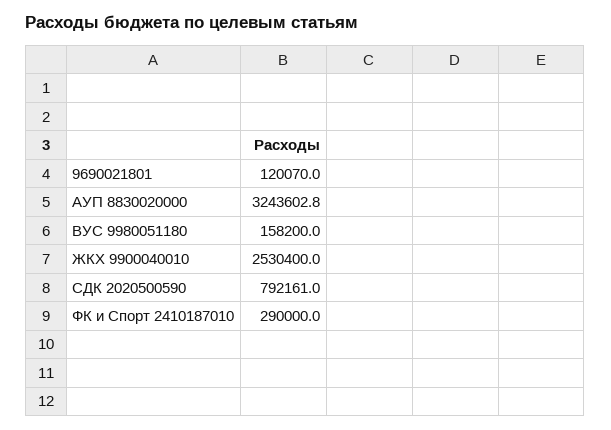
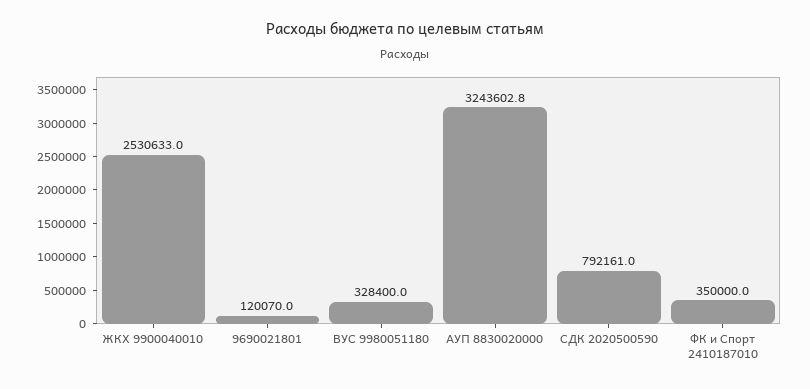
  {
    "9690021801": 120070,
    "АУП 8830020000": 3243602.8,
-   "ВУС 9980051180": 158200,
+   "ВУС 9980051180": 328400,
-   "ЖКХ 9900040010": 2530400,
+   "ЖКХ 9900040010": 2530633,
    "СДК 2020500590": 792161,
-   "ФК и Спорт 2410187010": 290000
+   "ФК и Спорт 2410187010": 350000
  }

